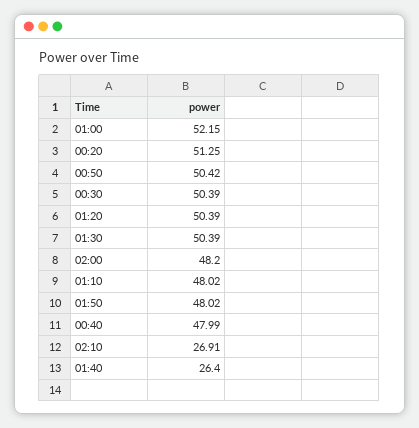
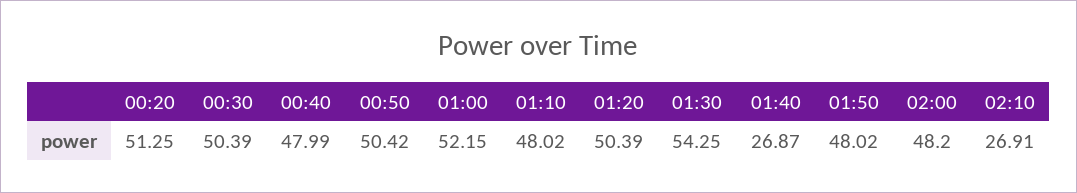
  {
    "01:00": 52.15,
    "00:20": 51.25,
    "00:50": 50.42,
    "00:30": 50.39,
    "01:20": 50.39,
-   "01:30": 50.39,
+   "01:30": 54.25,
    "02:00": 48.2,
    "01:10": 48.02,
    "01:50": 48.02,
    "00:40": 47.99,
    "02:10": 26.91,
-   "01:40": 26.4
+   "01:40": 26.87
  }

